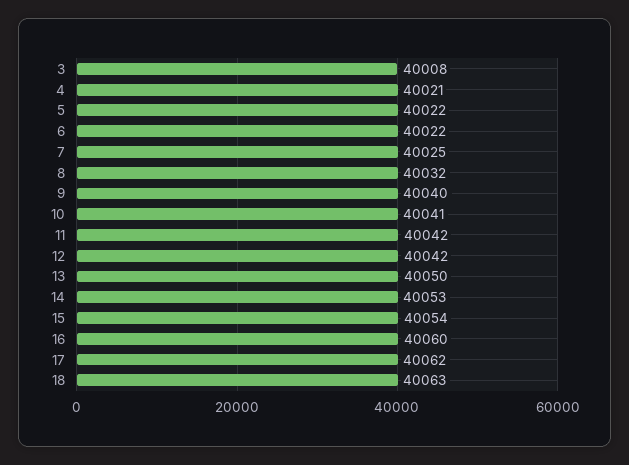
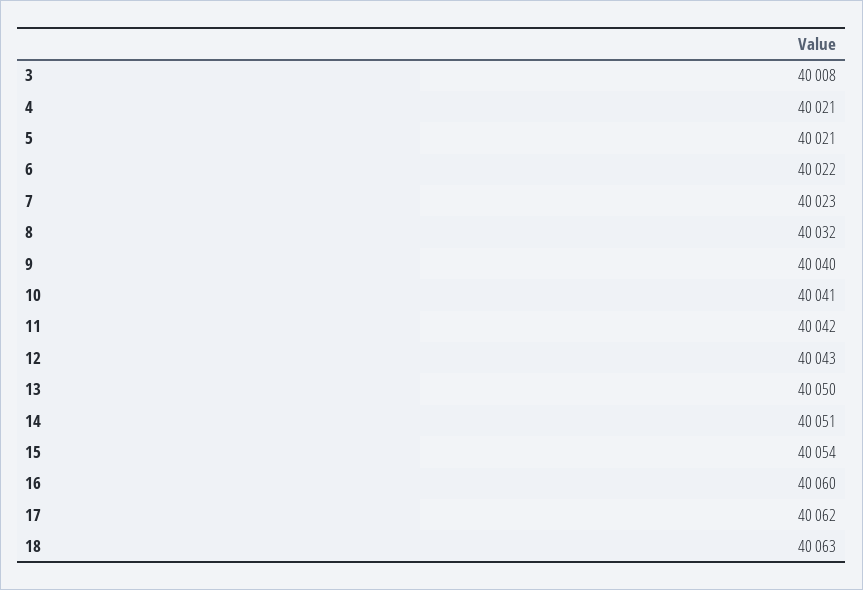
  {
    "3": 40008,
    "4": 40021,
-   "5": 40022,
+   "5": 40021,
    "6": 40022,
-   "7": 40025,
+   "7": 40023,
    "8": 40032,
    "9": 40040,
    "10": 40041,
    "11": 40042,
-   "12": 40042,
+   "12": 40043,
    "13": 40050,
-   "14": 40053,
+   "14": 40051,
    "15": 40054,
    "16": 40060,
    "17": 40062,
    "18": 40063
  }

